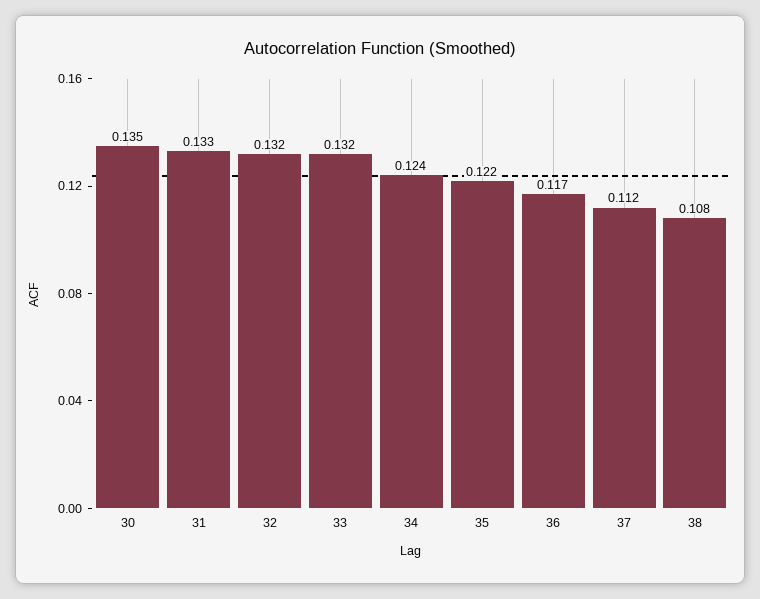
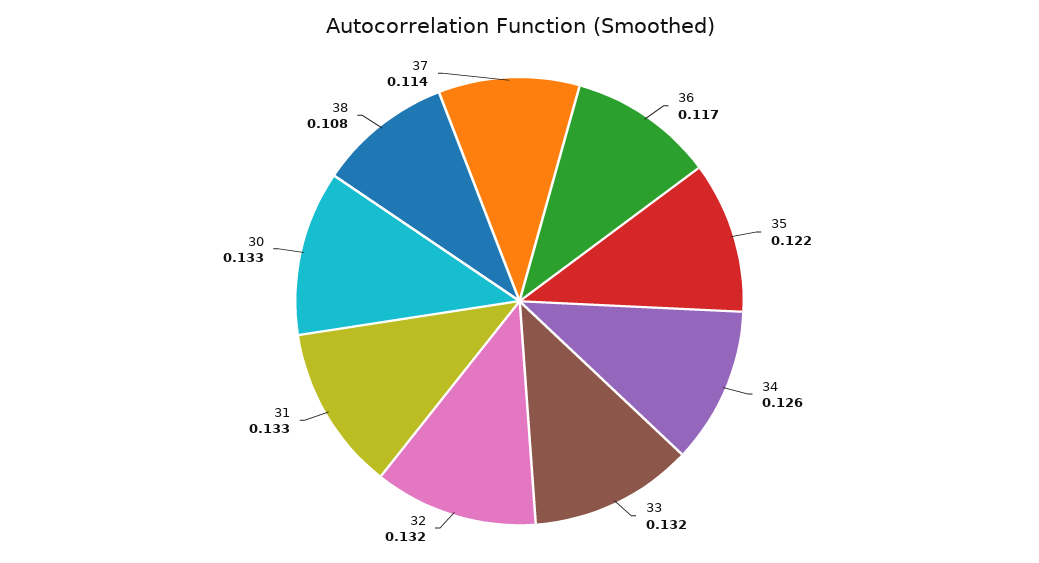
  {
-   "30": 0.135,
+   "30": 0.133,
    "31": 0.133,
    "32": 0.132,
    "33": 0.132,
-   "34": 0.124,
+   "34": 0.126,
    "35": 0.122,
    "36": 0.117,
-   "37": 0.112,
+   "37": 0.114,
    "38": 0.108
  }

